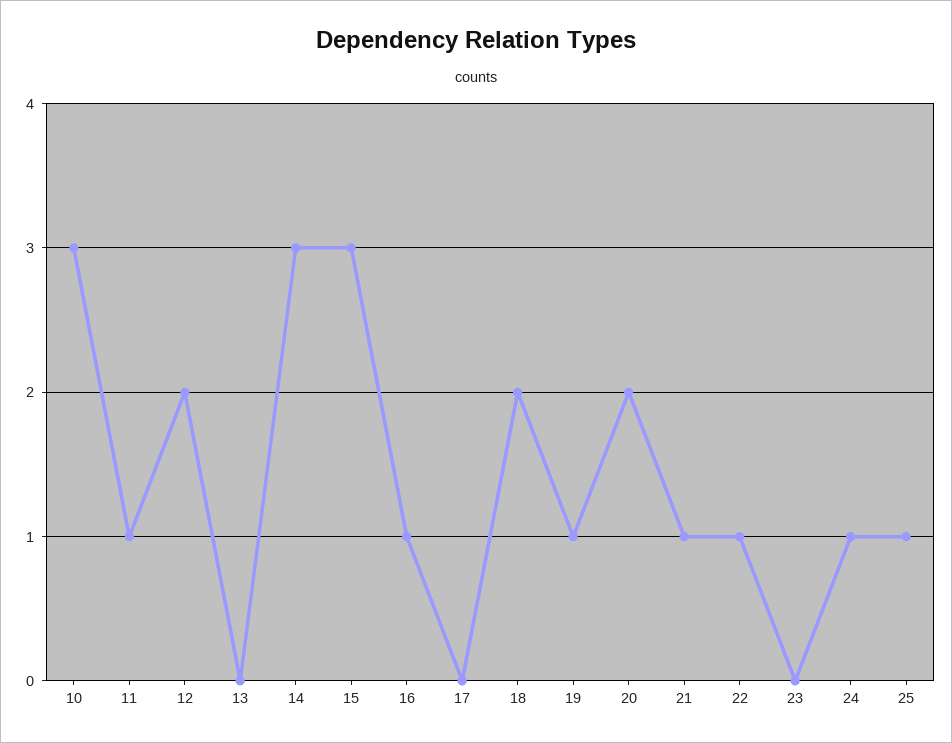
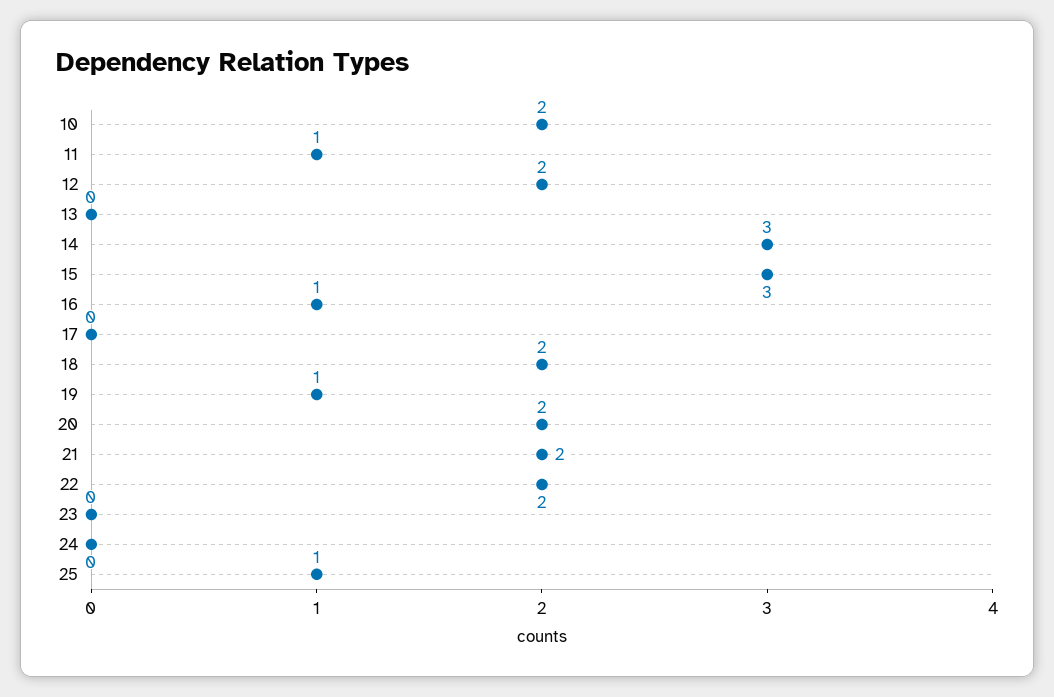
  {
-   "10": 3,
+   "10": 2,
    "11": 1,
    "12": 2,
    "13": 0,
    "14": 3,
    "15": 3,
    "16": 1,
    "17": 0,
    "18": 2,
    "19": 1,
    "20": 2,
-   "21": 1,
+   "21": 2,
-   "22": 1,
+   "22": 2,
    "23": 0,
-   "24": 1,
+   "24": 0,
    "25": 1
  }

